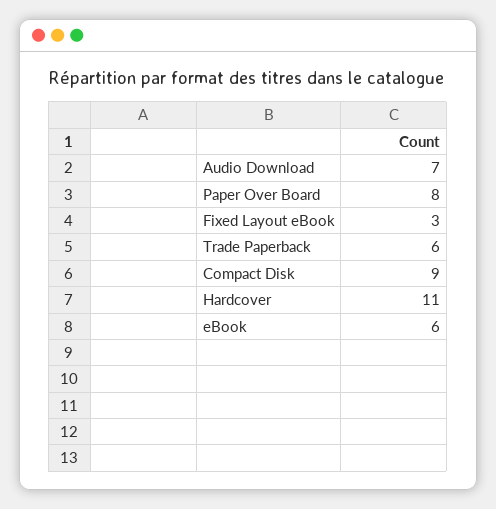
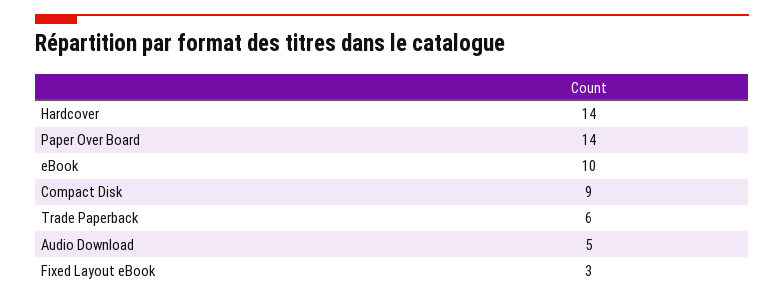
  {
-   "Audio Download": 7,
+   "Audio Download": 5,
-   "Paper Over Board": 8,
+   "Paper Over Board": 14,
    "Fixed Layout eBook": 3,
    "Trade Paperback": 6,
    "Compact Disk": 9,
-   "Hardcover": 11,
+   "Hardcover": 14,
-   "eBook": 6
+   "eBook": 10
  }

